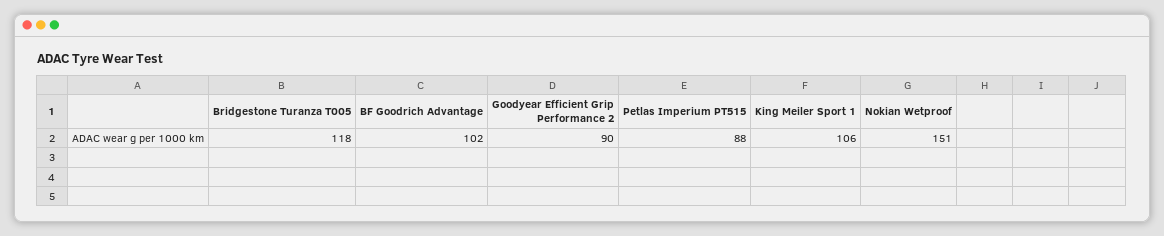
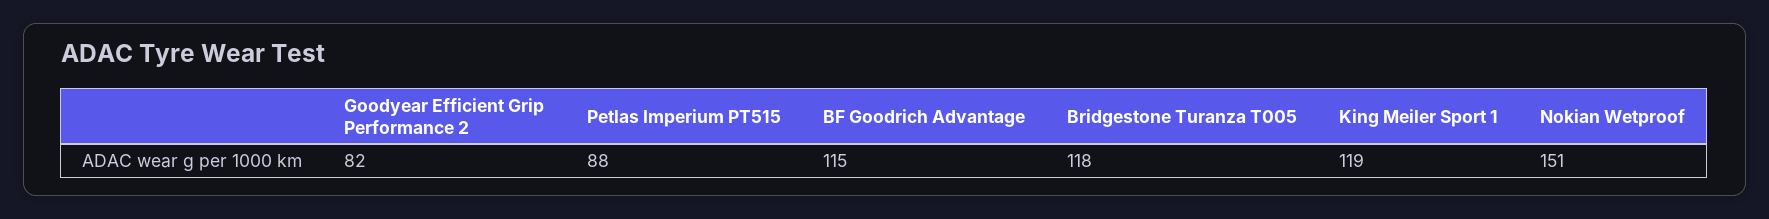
  {
    "Bridgestone Turanza T005": 118,
-   "BF Goodrich Advantage": 102,
+   "BF Goodrich Advantage": 115,
-   "Goodyear Efficient Grip Performance 2": 90,
+   "Goodyear Efficient Grip Performance 2": 82,
    "Petlas Imperium PT515": 88,
-   "King Meiler Sport 1": 106,
+   "King Meiler Sport 1": 119,
    "Nokian Wetproof": 151
  }

